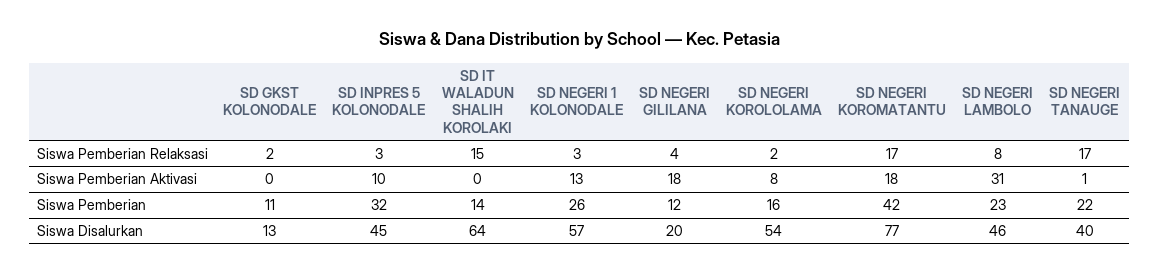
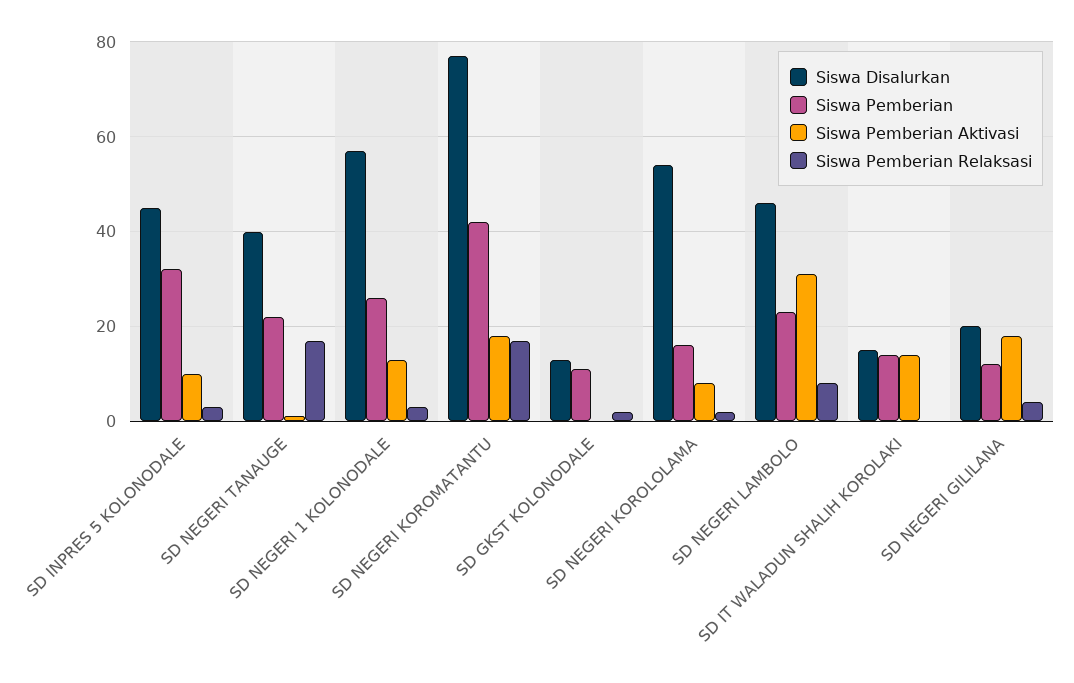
  {
    "Siswa Pemberian Relaksasi": {
      "SD GKST KOLONODALE": 2,
      "SD INPRES 5 KOLONODALE": 3,
-     "SD IT WALADUN SHALIH KOROLAKI": 15,
+     "SD IT WALADUN SHALIH KOROLAKI": 0,
      "SD NEGERI 1 KOLONODALE": 3,
      "SD NEGERI GILILANA": 4,
      "SD NEGERI KOROLOLAMA": 2,
      "SD NEGERI KOROMATANTU": 17,
      "SD NEGERI LAMBOLO": 8,
      "SD NEGERI TANAUGE": 17
    },
    "Siswa Pemberian Aktivasi": {
      "SD GKST KOLONODALE": 0,
      "SD INPRES 5 KOLONODALE": 10,
-     "SD IT WALADUN SHALIH KOROLAKI": 0,
+     "SD IT WALADUN SHALIH KOROLAKI": 15,
      "SD NEGERI 1 KOLONODALE": 13,
      "SD NEGERI GILILANA": 18,
      "SD NEGERI KOROLOLAMA": 8,
      "SD NEGERI KOROMATANTU": 18,
      "SD NEGERI LAMBOLO": 31,
      "SD NEGERI TANAUGE": 1
    },
    "Siswa Pemberian": {
      "SD GKST KOLONODALE": 11,
      "SD INPRES 5 KOLONODALE": 32,
      "SD IT WALADUN SHALIH KOROLAKI": 14,
      "SD NEGERI 1 KOLONODALE": 26,
      "SD NEGERI GILILANA": 12,
      "SD NEGERI KOROLOLAMA": 16,
      "SD NEGERI KOROMATANTU": 42,
      "SD NEGERI LAMBOLO": 23,
      "SD NEGERI TANAUGE": 22
    },
    "Siswa Disalurkan": {
      "SD GKST KOLONODALE": 13,
      "SD INPRES 5 KOLONODALE": 45,
-     "SD IT WALADUN SHALIH KOROLAKI": 64,
+     "SD IT WALADUN SHALIH KOROLAKI": 15,
      "SD NEGERI 1 KOLONODALE": 57,
      "SD NEGERI GILILANA": 20,
      "SD NEGERI KOROLOLAMA": 54,
      "SD NEGERI KOROMATANTU": 77,
      "SD NEGERI LAMBOLO": 46,
      "SD NEGERI TANAUGE": 40
    }
  }

